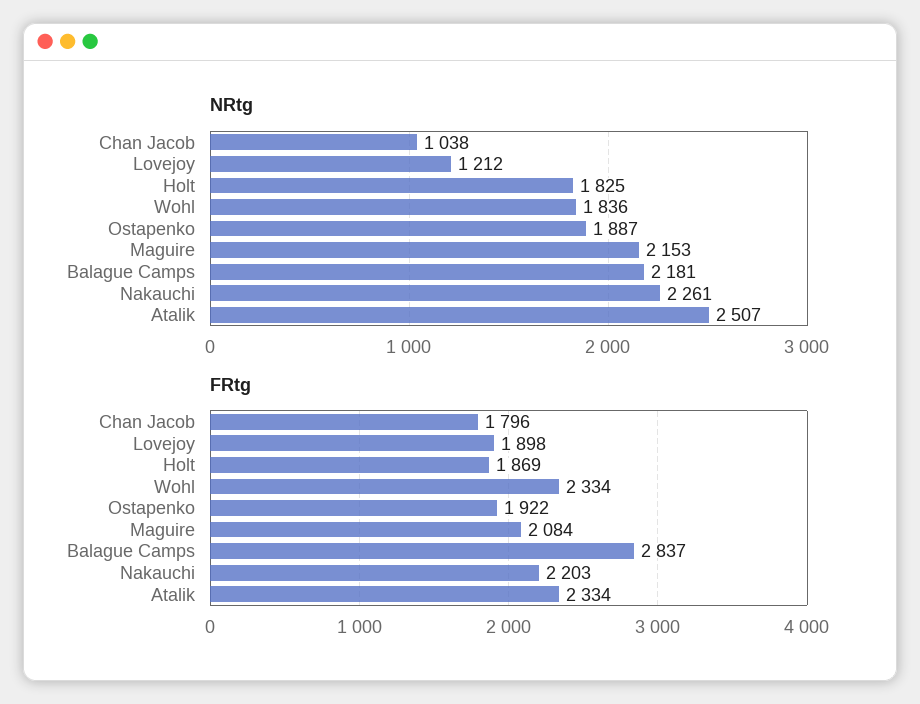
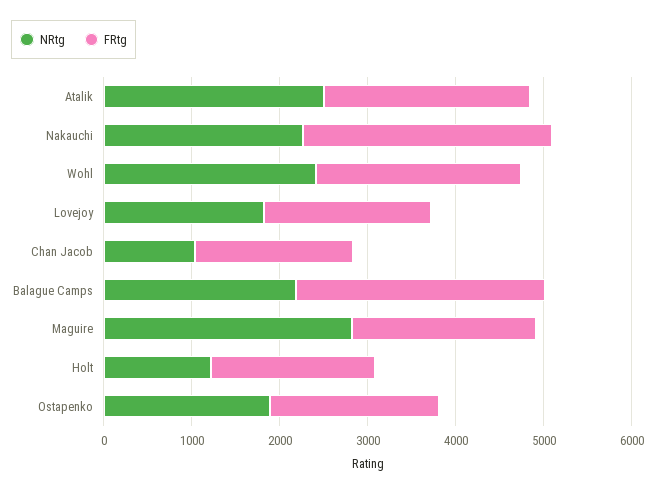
  {
    "NRtg": {
      "Chan Jacob": 1038,
-     "Lovejoy": 1212,
+     "Lovejoy": 1800,
-     "Holt": 1825,
+     "Holt": 1200,
-     "Wohl": 1836,
+     "Wohl": 2400,
      "Ostapenko": 1887,
-     "Maguire": 2153,
+     "Maguire": 2800,
      "Balague Camps": 2181,
      "Nakauchi": 2261,
      "Atalik": 2507
    },
    "FRtg": {
      "Chan Jacob": 1796,
      "Lovejoy": 1898,
      "Holt": 1869,
      "Wohl": 2334,
      "Ostapenko": 1922,
      "Maguire": 2084,
      "Balague Camps": 2837,
-     "Nakauchi": 2203,
+     "Nakauchi": 2800,
      "Atalik": 2334
    }
  }

